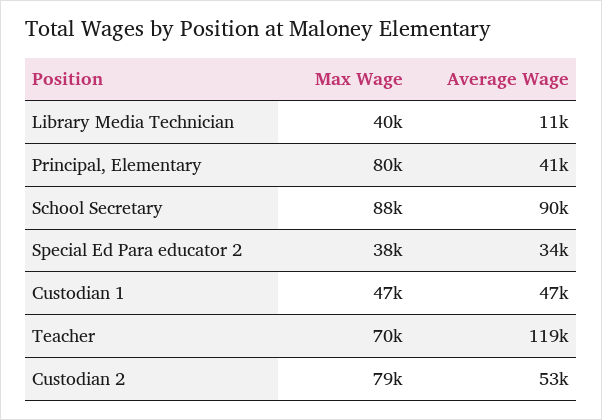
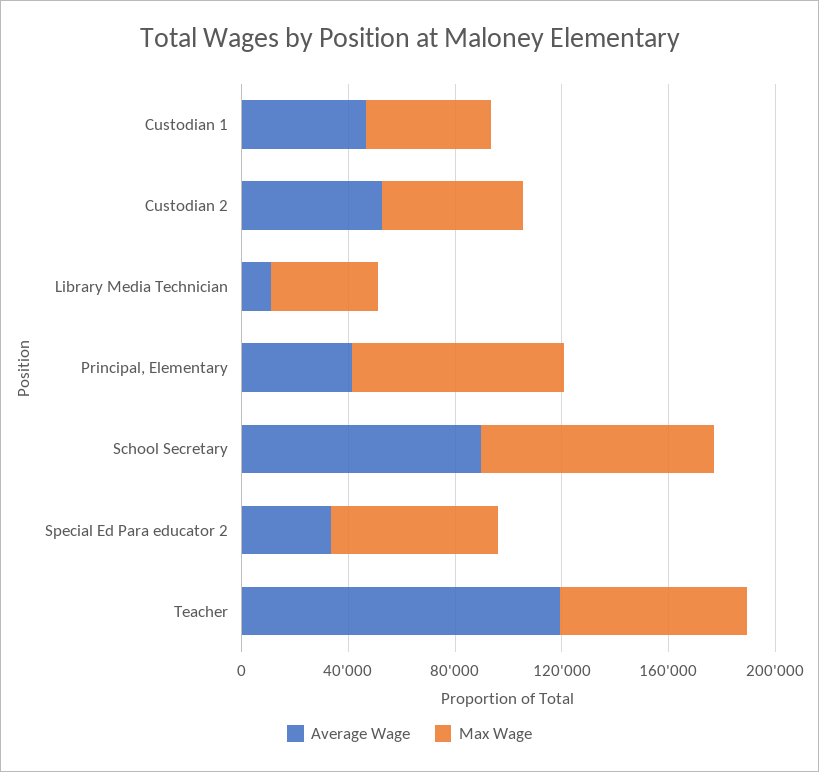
  {
    "Max Wage": {
      "Library Media Technician": 40000,
      "Principal, Elementary": 80000,
      "School Secretary": 88000,
-     "Special Ed Para educator 2": 38000,
+     "Special Ed Para educator 2": 60000,
      "Custodian 1": 47000,
      "Teacher": 70000,
-     "Custodian 2": 79000
+     "Custodian 2": 50000
    },
    "Average Wage": {
      "Library Media Technician": 11000,
      "Principal, Elementary": 41000,
      "School Secretary": 90000,
      "Special Ed Para educator 2": 34000,
      "Custodian 1": 47000,
      "Teacher": 119000,
      "Custodian 2": 53000
    }
  }

